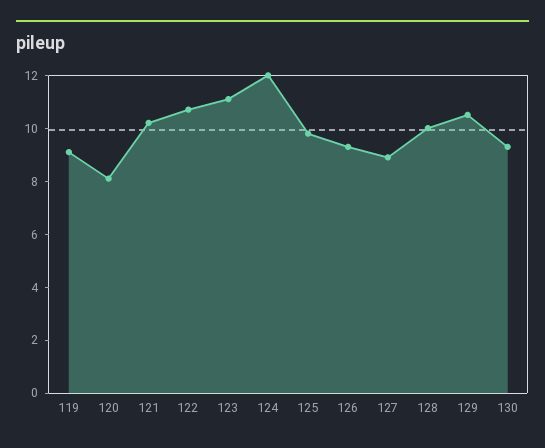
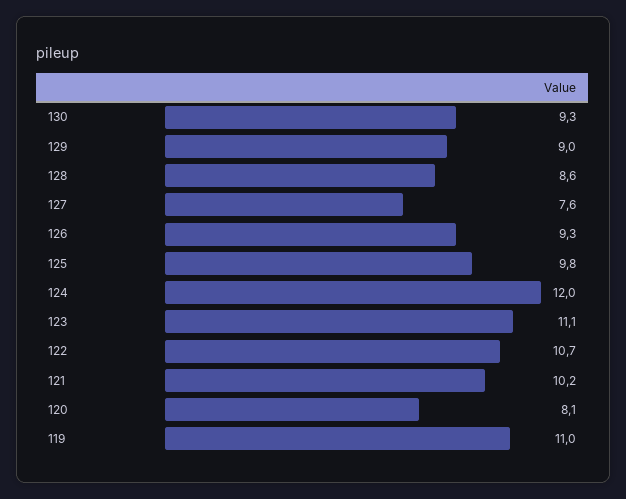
  {
-   "119": 9,
+   "119": 11,
    "120": 8.1,
    "121": 10.2,
    "122": 10.7,
    "123": 11.1,
    "124": 12,
    "125": 9.8,
    "126": 9.3,
-   "127": 9,
+   "127": 7.6,
-   "128": 10,
+   "128": 8.6,
-   "129": 10.5,
+   "129": 9,
    "130": 9.3
  }

